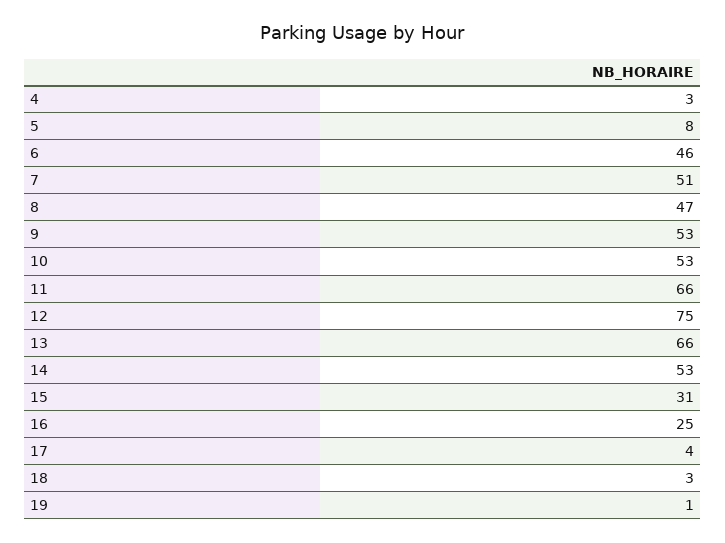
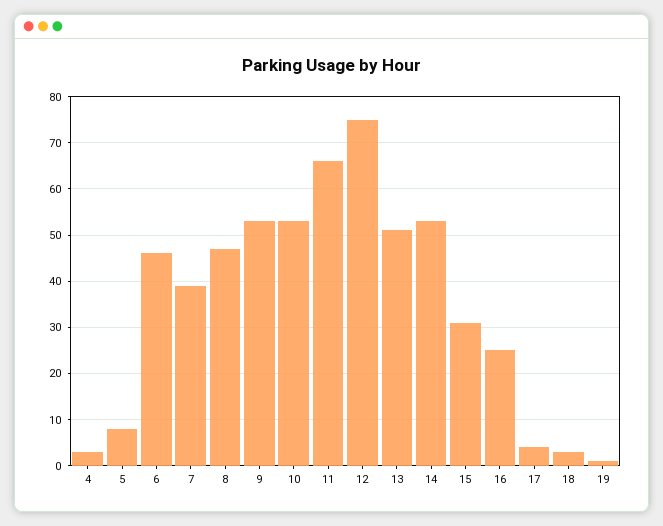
  {
    "4": 3,
    "5": 8,
    "6": 46,
-   "7": 51,
+   "7": 40,
    "8": 47,
    "9": 53,
    "10": 53,
    "11": 66,
    "12": 75,
-   "13": 66,
+   "13": 50,
    "14": 53,
    "15": 31,
    "16": 25,
    "17": 4,
    "18": 3,
    "19": 1
  }

